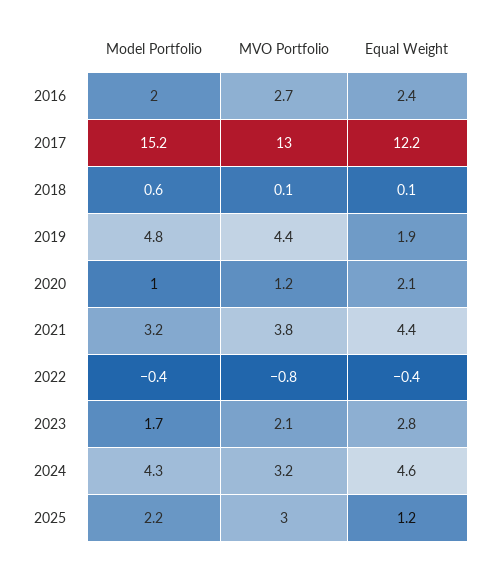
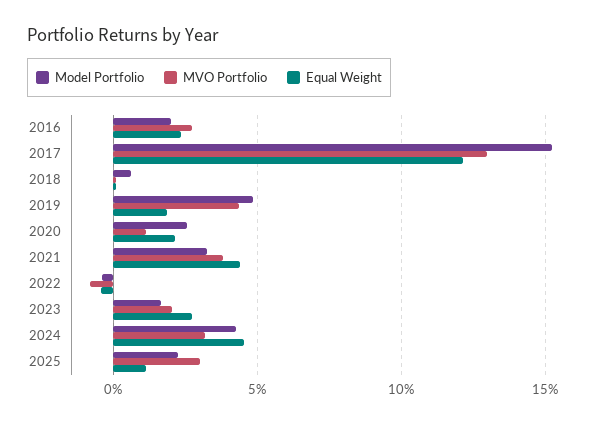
  {
    "Model Portfolio": {
      "2016": 2,
      "2017": 15.2,
      "2018": 0.6,
      "2019": 4.8,
-     "2020": 1,
+     "2020": 2.5,
      "2021": 3.2,
      "2022": -0.4,
      "2023": 1.7,
      "2024": 4.3,
      "2025": 2.2
    },
    "MVO Portfolio": {
      "2016": 2.7,
      "2017": 13,
      "2018": 0.1,
      "2019": 4.4,
      "2020": 1.2,
      "2021": 3.8,
      "2022": -0.8,
      "2023": 2.1,
      "2024": 3.2,
      "2025": 3
    },
    "Equal Weight": {
      "2016": 2.4,
      "2017": 12.2,
      "2018": 0.1,
      "2019": 1.9,
      "2020": 2.1,
      "2021": 4.4,
      "2022": -0.4,
      "2023": 2.8,
      "2024": 4.6,
      "2025": 1.2
    }
  }

